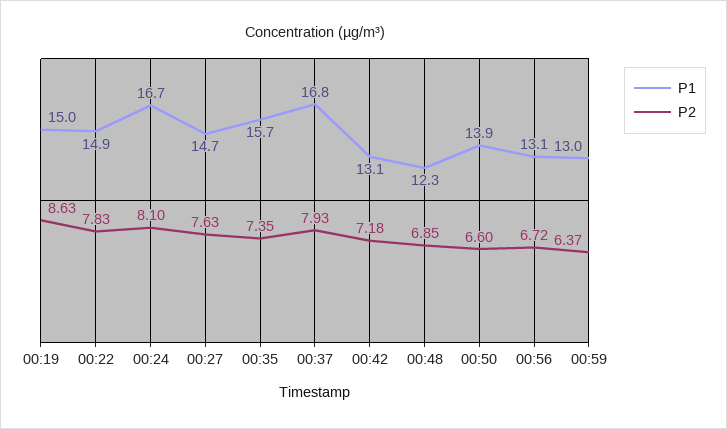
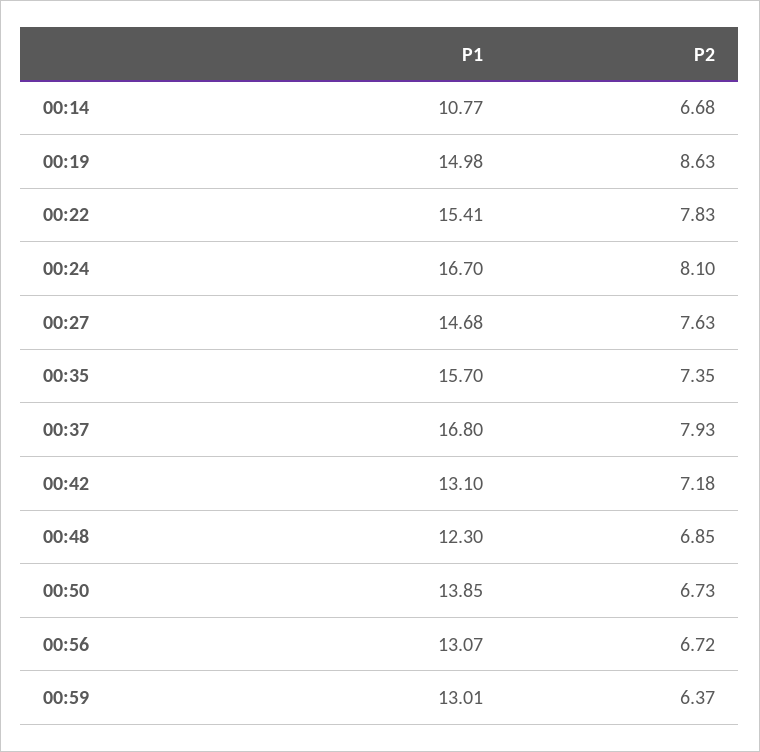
  {
    "P1": {
      "00:19": 14.98,
-     "00:22": 14.9,
+     "00:22": 15.41,
      "00:24": 16.7,
      "00:27": 14.68,
      "00:35": 15.7,
      "00:37": 16.8,
      "00:42": 13.1,
      "00:48": 12.3,
      "00:50": 13.85,
      "00:56": 13.07,
-     "00:59": 13.01
+     "00:59": 13.01,
+     "00:14": 10.77
    },
    "P2": {
      "00:19": 8.63,
      "00:22": 7.83,
      "00:24": 8.1,
      "00:27": 7.63,
      "00:35": 7.35,
      "00:37": 7.93,
      "00:42": 7.18,
      "00:48": 6.85,
-     "00:50": 6.6,
+     "00:50": 6.73,
      "00:56": 6.72,
-     "00:59": 6.37
+     "00:59": 6.37,
+     "00:14": 6.68
    }
  }

